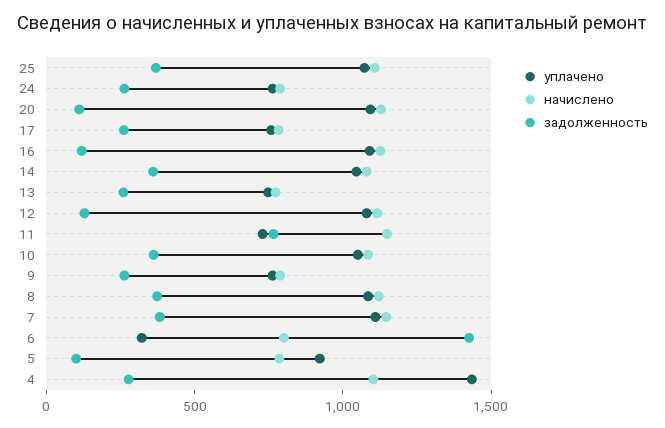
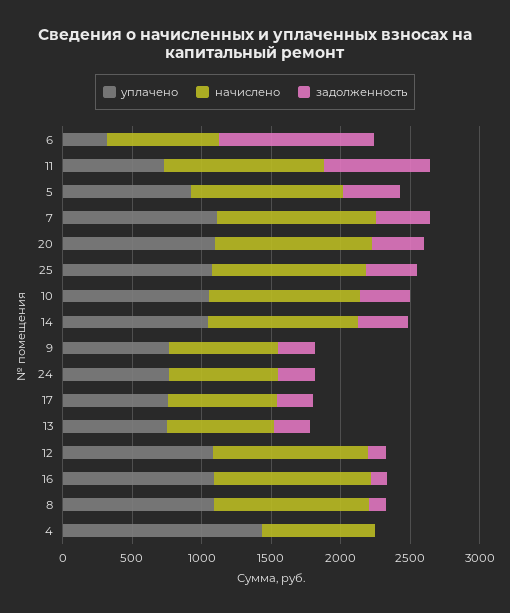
  {
    "уплачено": {
      "25": 1100,
      "24": 800,
      "20": 1100,
      "17": 800,
      "16": 1100,
      "14": 1000,
      "13": 700,
      "12": 1100,
      "11": 700,
      "10": 1100,
      "9": 800,
      "8": 1100,
      "7": 1100,
      "6": 300,
      "5": 900,
      "4": 1400
    },
    "начислено": {
      "25": 1100,
      "24": 800,
      "20": 1100,
      "17": 800,
      "16": 1100,
      "14": 1100,
      "13": 800,
      "12": 1100,
      "11": 1100,
      "10": 1100,
      "9": 800,
      "8": 1100,
      "7": 1100,
      "6": 800,
-     "5": 800,
+     "5": 1100,
-     "4": 1100
+     "4": 800
    },
    "задолженность": {
      "25": 400,
      "24": 300,
-     "20": 100,
+     "20": 400,
      "17": 300,
      "16": 100,
      "14": 400,
      "13": 300,
      "12": 100,
      "11": 800,
      "10": 400,
      "9": 300,
-     "8": 400,
+     "8": 100,
      "7": 400,
-     "6": 1400,
+     "6": 1100,
-     "5": 100,
+     "5": 400,
-     "4": 300
+     "4": 0
    }
  }

